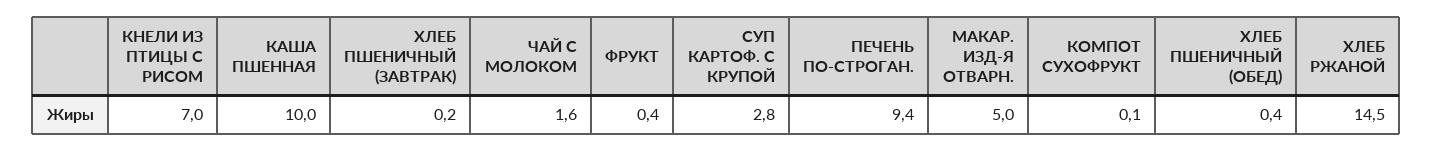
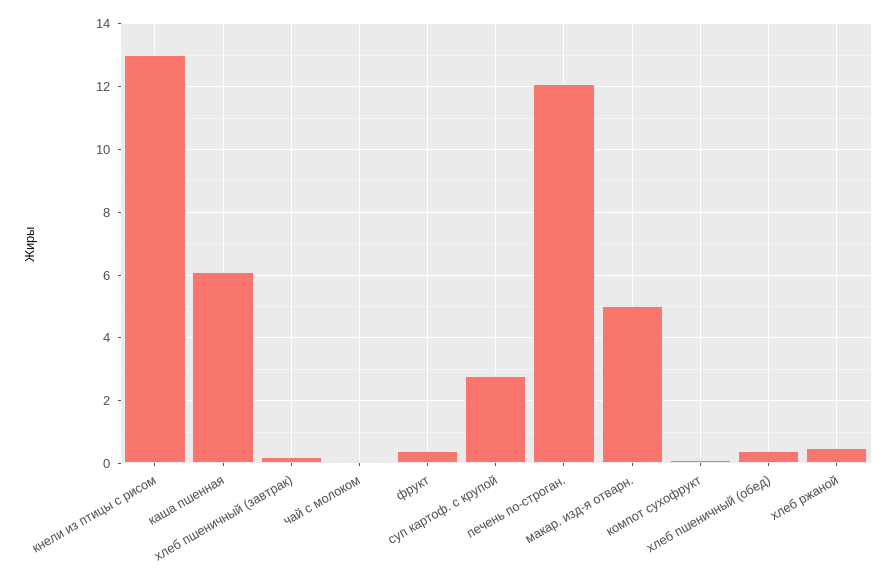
  {
-   "КНЕЛИ ИЗ ПТИЦЫ С РИСОМ": 7,
+   "КНЕЛИ ИЗ ПТИЦЫ С РИСОМ": 13,
-   "КАША ПШЕННАЯ": 10,
+   "КАША ПШЕННАЯ": 6,
    "ХЛЕБ ПШЕНИЧНЫЙ (ЗАВТРАК)": 0.2,
-   "ЧАЙ С МОЛОКОМ": 1.6,
+   "ЧАЙ С МОЛОКОМ": 0,
    "ФРУКТ": 0.4,
    "СУП КАРТОФ. С КРУПОЙ": 2.8,
-   "ПЕЧЕНЬ ПО-СТРОГАН.": 9.4,
+   "ПЕЧЕНЬ ПО-СТРОГАН.": 12,
    "МАКАР. ИЗД-Я ОТВАРН.": 5,
    "КОМПОТ СУХОФРУКТ": 0.1,
    "ХЛЕБ ПШЕНИЧНЫЙ (ОБЕД)": 0.4,
-   "ХЛЕБ РЖАНОЙ": 14.5
+   "ХЛЕБ РЖАНОЙ": 0.5
  }

